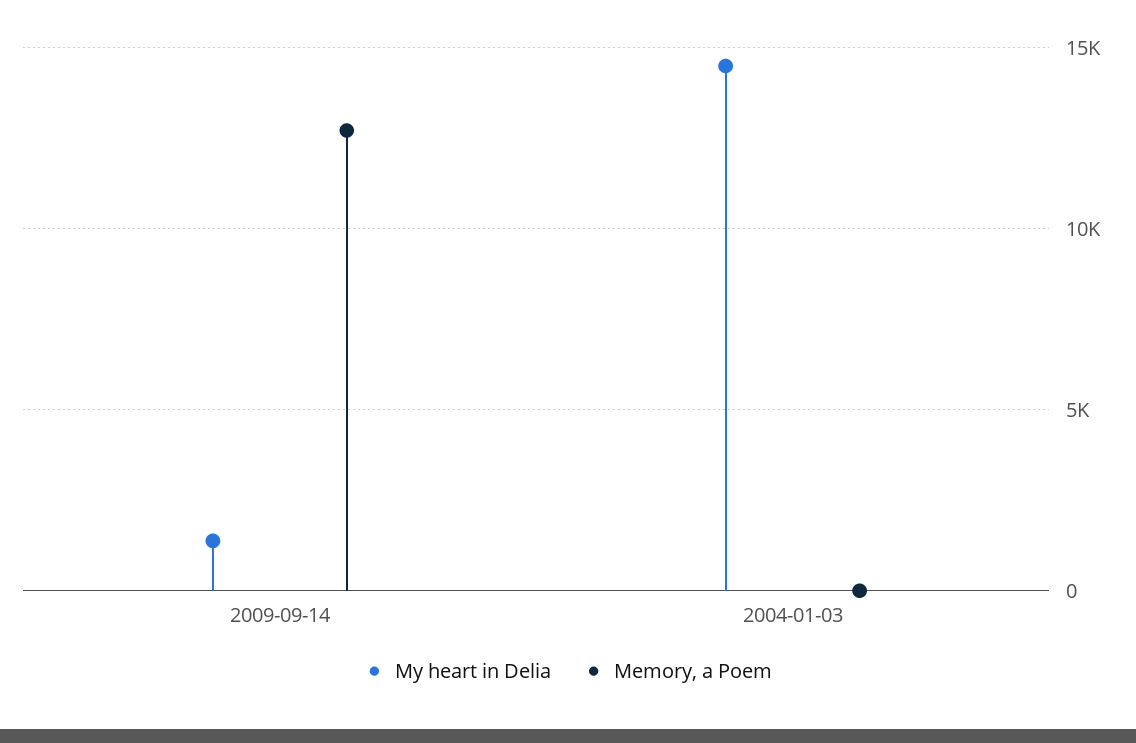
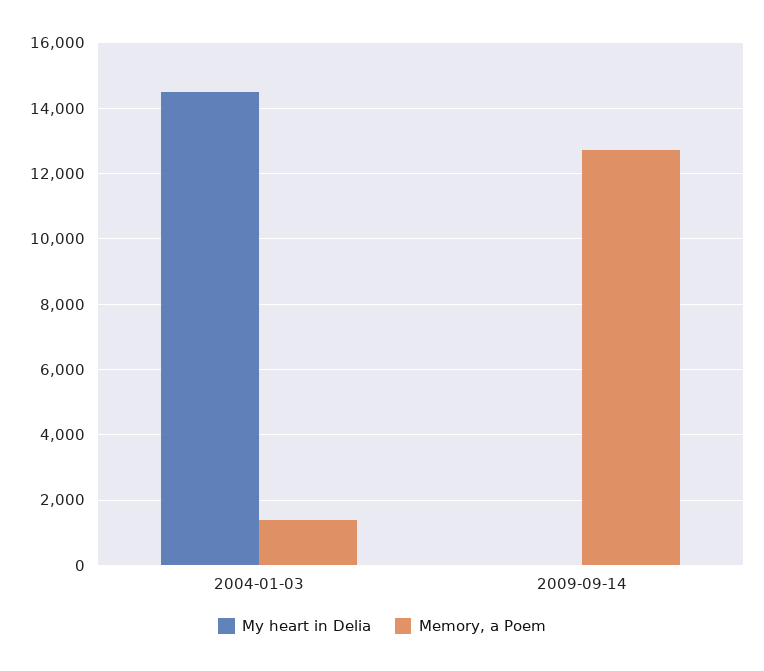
  {
    "My heart in Delia": {
-     "2009-09-14": 1500,
+     "2009-09-14": 0,
      "2004-01-03": 14400
    },
    "Memory, a Poem": {
      "2009-09-14": 12800,
-     "2004-01-03": 0
+     "2004-01-03": 1400
    }
  }

